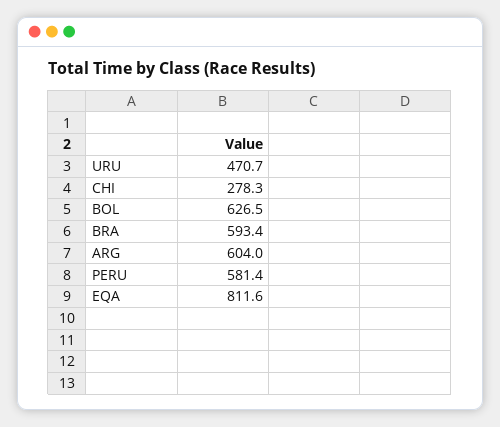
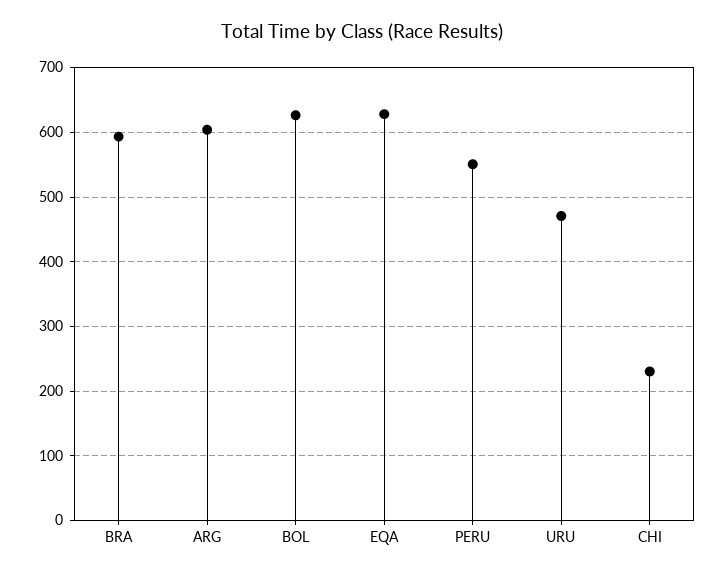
  {
    "URU": 470.7,
-   "CHI": 278.3,
+   "CHI": 230,
    "BOL": 626.5,
    "BRA": 593.4,
    "ARG": 604,
-   "PERU": 581.4,
+   "PERU": 550,
-   "EQA": 811.6
+   "EQA": 630
  }

